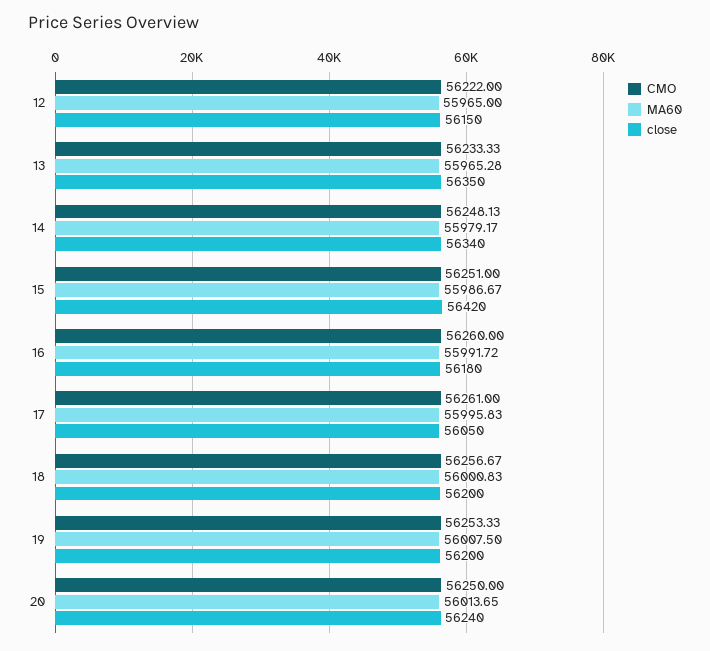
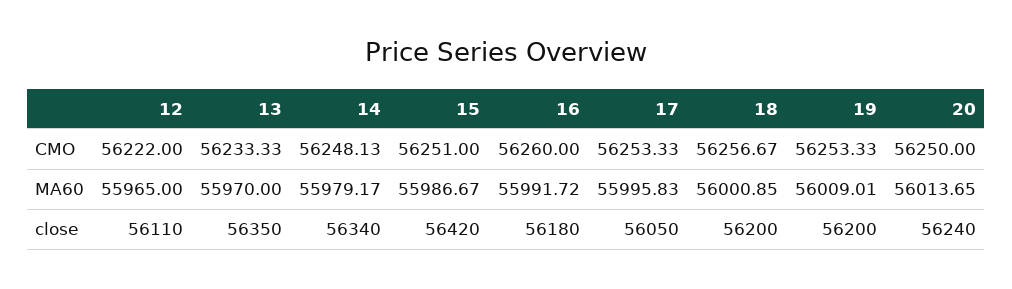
  {
    "CMO": {
      "12": 56222,
      "13": 56233.33,
      "14": 56248.13,
      "15": 56251,
      "16": 56260,
-     "17": 56261,
+     "17": 56253.33,
      "18": 56256.67,
      "19": 56253.33,
      "20": 56250
    },
    "MA60": {
      "12": 55965,
-     "13": 55965.28,
+     "13": 55970,
      "14": 55979.17,
      "15": 55986.67,
      "16": 55991.72,
      "17": 55995.83,
-     "18": 56000.83,
+     "18": 56000.85,
-     "19": 56007.5,
+     "19": 56009.01,
      "20": 56013.65
    },
    "close": {
-     "12": 56150,
+     "12": 56110,
      "13": 56350,
      "14": 56340,
      "15": 56420,
      "16": 56180,
      "17": 56050,
      "18": 56200,
      "19": 56200,
      "20": 56240
    }
  }

